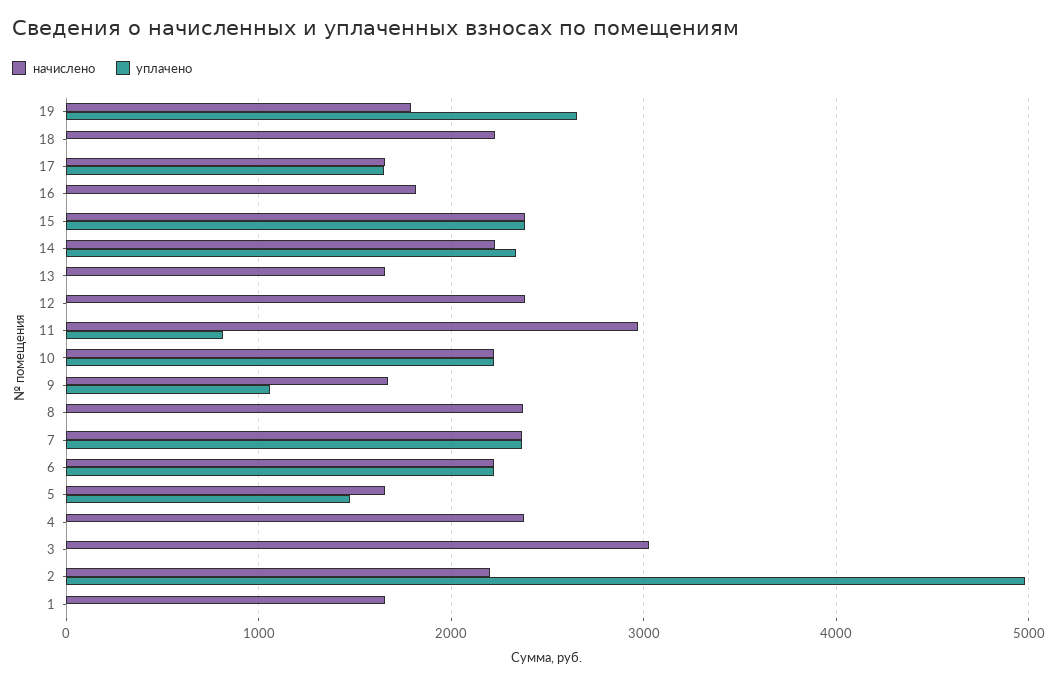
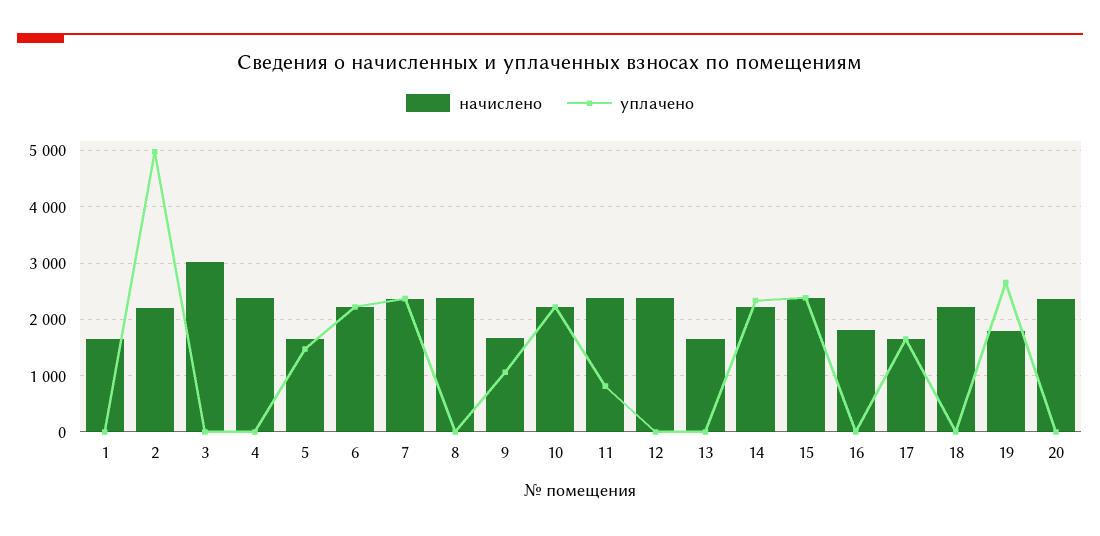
  {
    "начислено": {
      "19": 1800,
      "18": 2200,
      "17": 1700,
      "16": 1800,
      "15": 2400,
      "14": 2200,
      "13": 1700,
      "12": 2400,
-     "11": 3000,
+     "11": 2400,
      "10": 2200,
      "9": 1700,
      "8": 2400,
      "7": 2400,
      "6": 2200,
      "5": 1700,
      "4": 2400,
      "3": 3000,
      "2": 2200,
-     "1": 1700
+     "1": 1700,
+     "20": 2400
    },
    "уплачено": {
      "19": 2700,
      "18": 0,
      "17": 1700,
      "16": 0,
      "15": 2400,
      "14": 2300,
      "13": 0,
      "12": 0,
      "11": 800,
      "10": 2200,
      "9": 1100,
      "8": 0,
      "7": 2400,
      "6": 2200,
      "5": 1500,
      "4": 0,
      "3": 0,
      "2": 5000,
-     "1": 0
+     "1": 0,
+     "20": 0
    }
  }

